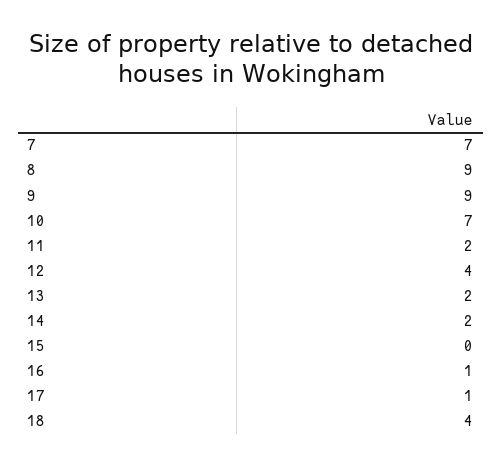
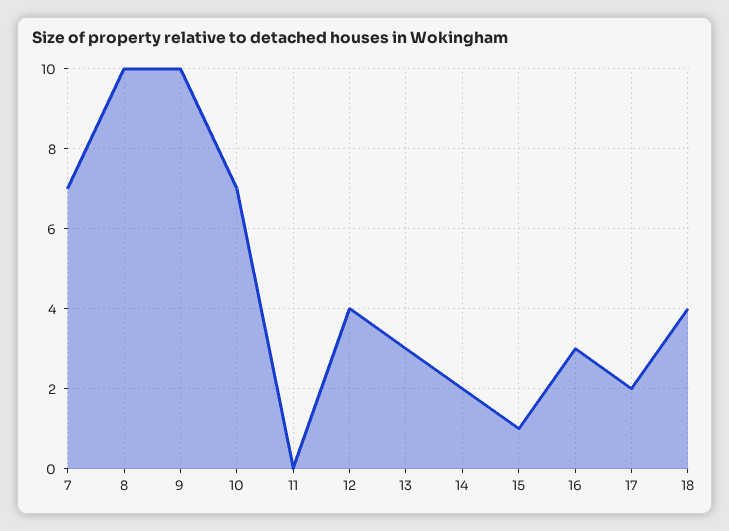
  {
    "7": 7,
-   "8": 9,
+   "8": 10,
-   "9": 9,
+   "9": 10,
    "10": 7,
-   "11": 2,
+   "11": 0,
    "12": 4,
-   "13": 2,
+   "13": 3,
    "14": 2,
-   "15": 0,
+   "15": 1,
-   "16": 1,
+   "16": 3,
-   "17": 1,
+   "17": 2,
    "18": 4
  }

